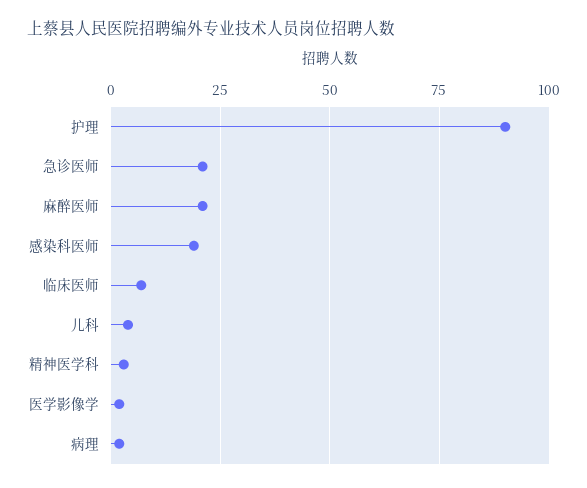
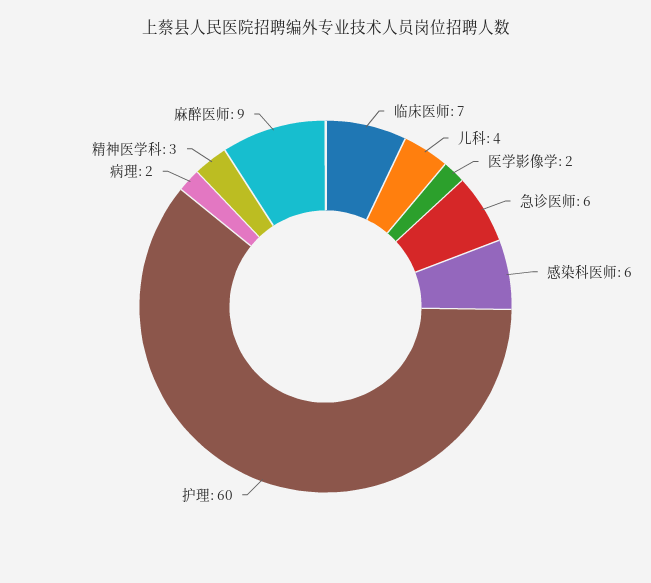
  {
-   "护理": 90,
+   "护理": 60,
-   "急诊医师": 20,
+   "急诊医师": 6,
-   "麻醉医师": 20,
+   "麻醉医师": 9,
-   "感染科医师": 20,
+   "感染科医师": 6,
    "临床医师": 7,
    "儿科": 4,
    "精神医学科": 3,
    "医学影像学": 2,
    "病理": 2
  }

